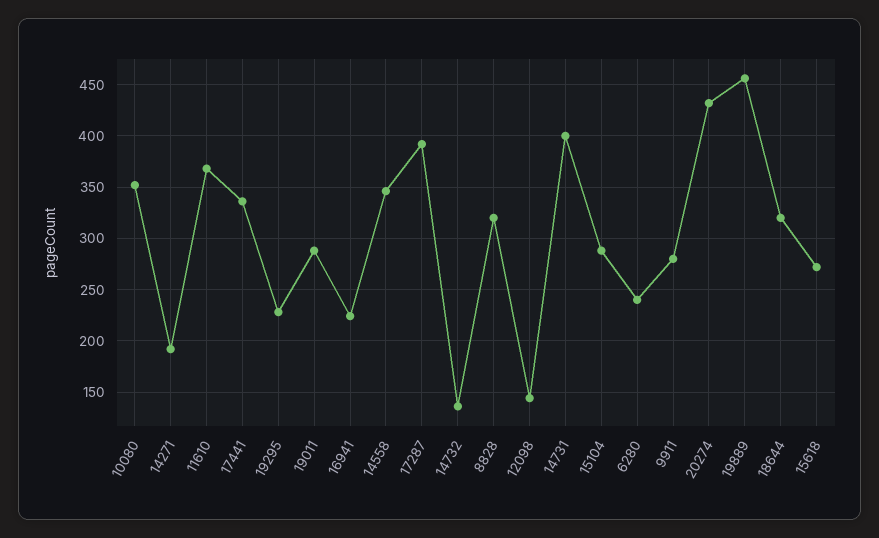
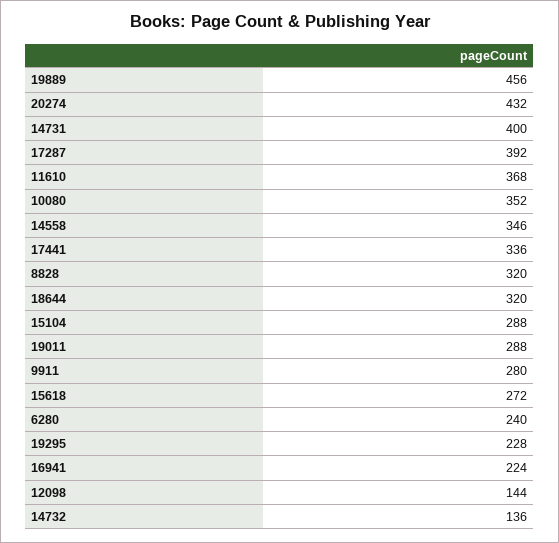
  {
    "10080": 352,
-   "14271": 190,
    "11610": 368,
    "17441": 336,
    "19295": 228,
    "19011": 288,
    "16941": 224,
    "14558": 346,
    "17287": 392,
    "14732": 136,
    "8828": 320,
    "12098": 144,
    "14731": 400,
    "15104": 288,
    "6280": 240,
    "9911": 280,
    "20274": 432,
    "19889": 456,
    "18644": 320,
    "15618": 272
  }

